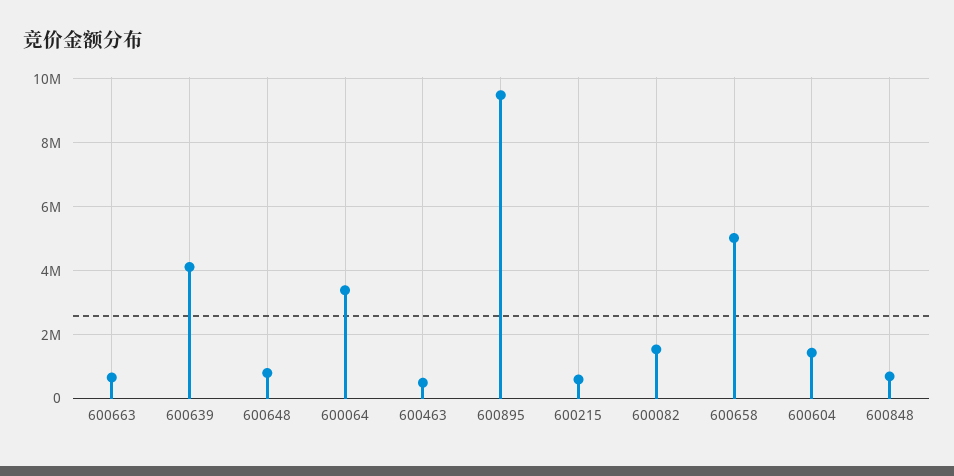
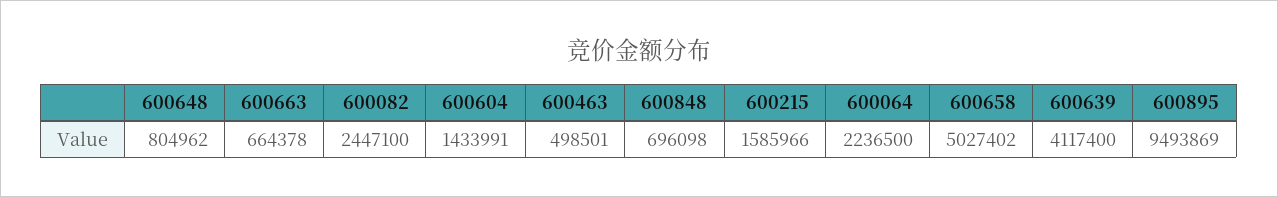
  {
    "600663": 664378,
    "600639": 4117400,
    "600648": 804962,
-   "600064": 3400000,
+   "600064": 2236500,
    "600463": 498501,
    "600895": 9493869,
-   "600215": 600000,
+   "600215": 1585966,
-   "600082": 1600000,
+   "600082": 2447100,
    "600658": 5027402,
    "600604": 1433991,
    "600848": 696098
  }

